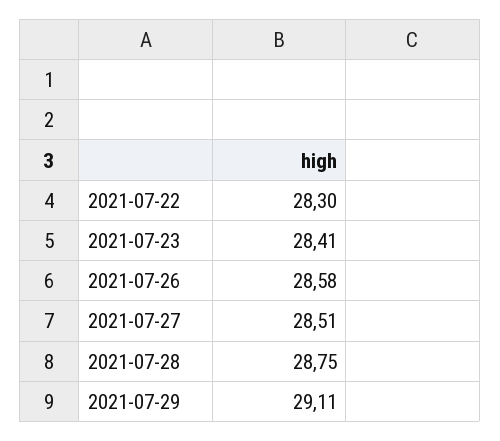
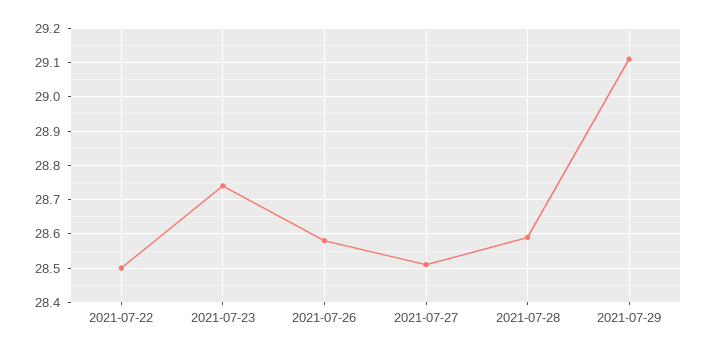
  {
-   "2021-07-22": 28.3,
+   "2021-07-22": 28.5,
-   "2021-07-23": 28.41,
+   "2021-07-23": 28.75,
    "2021-07-26": 28.58,
    "2021-07-27": 28.51,
-   "2021-07-28": 28.75,
+   "2021-07-28": 28.6,
    "2021-07-29": 29.11
  }

